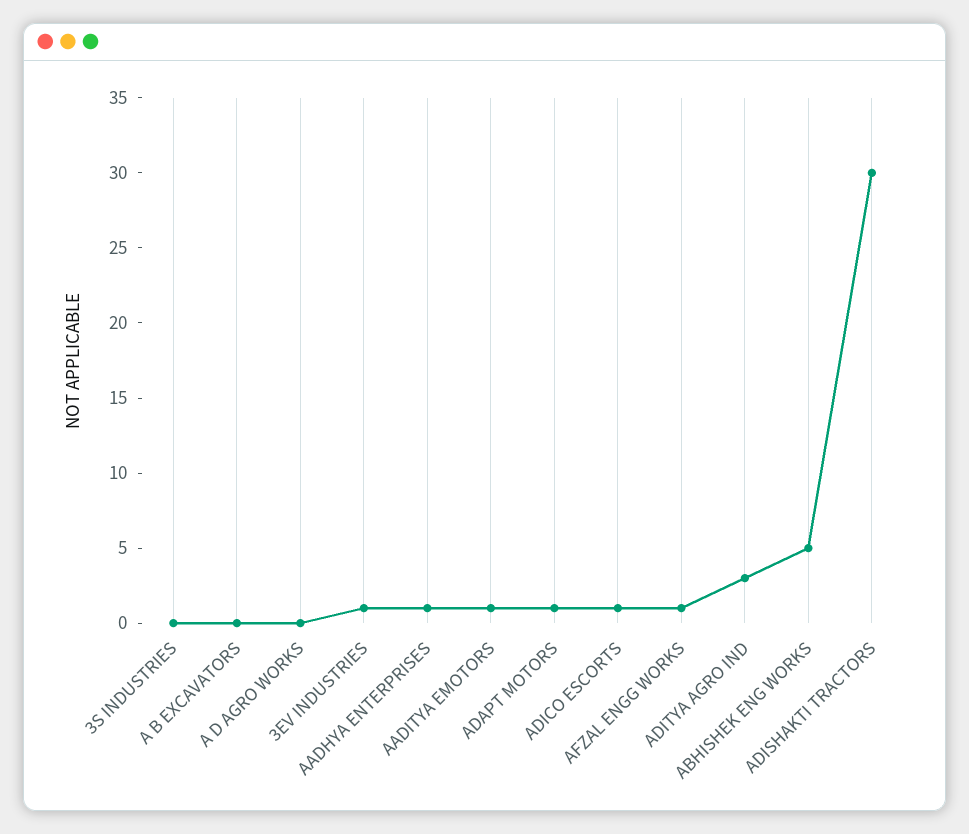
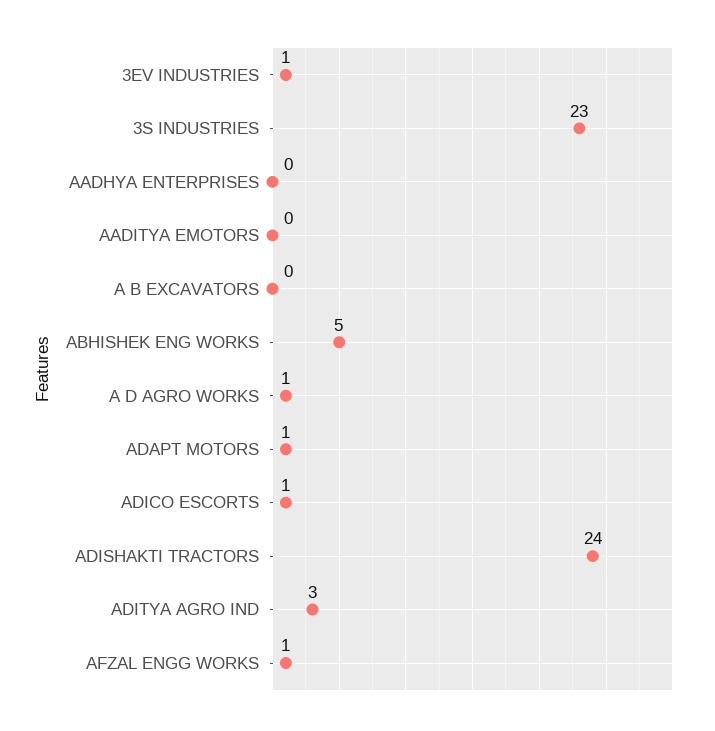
  {
-   "3S INDUSTRIES": 0,
+   "3S INDUSTRIES": 23,
    "A B EXCAVATORS": 0,
-   "A D AGRO WORKS": 0,
+   "A D AGRO WORKS": 1,
    "3EV INDUSTRIES": 1,
-   "AADHYA ENTERPRISES": 1,
+   "AADHYA ENTERPRISES": 0,
-   "AADITYA EMOTORS": 1,
+   "AADITYA EMOTORS": 0,
    "ADAPT MOTORS": 1,
    "ADICO ESCORTS": 1,
    "AFZAL ENGG WORKS": 1,
    "ADITYA AGRO IND": 3,
    "ABHISHEK ENG WORKS": 5,
-   "ADISHAKTI TRACTORS": 30
+   "ADISHAKTI TRACTORS": 24
  }

